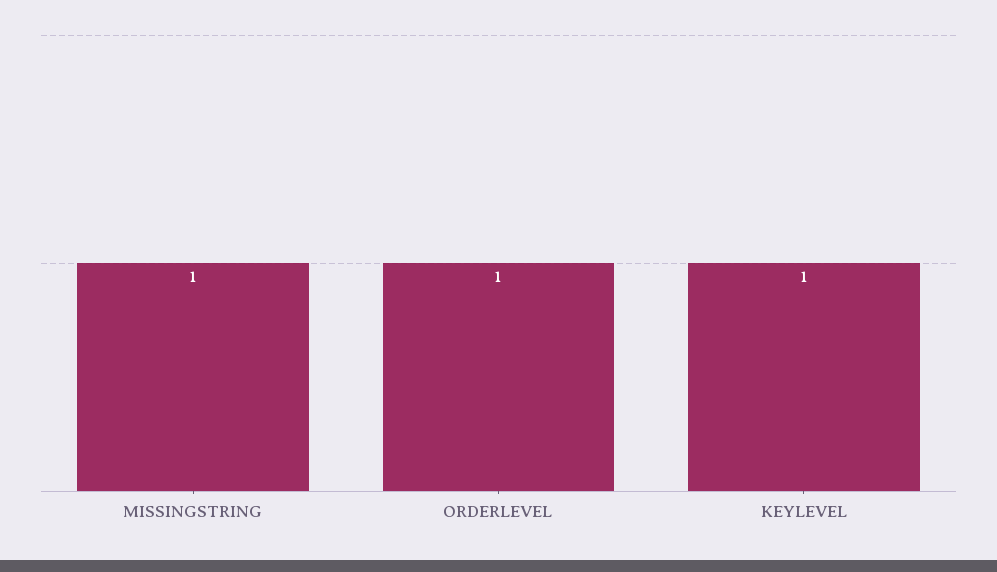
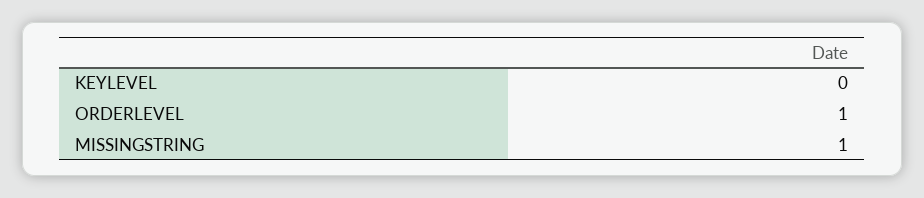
  {
    "MISSINGSTRING": 1,
    "ORDERLEVEL": 1,
-   "KEYLEVEL": 1
+   "KEYLEVEL": 0
  }

